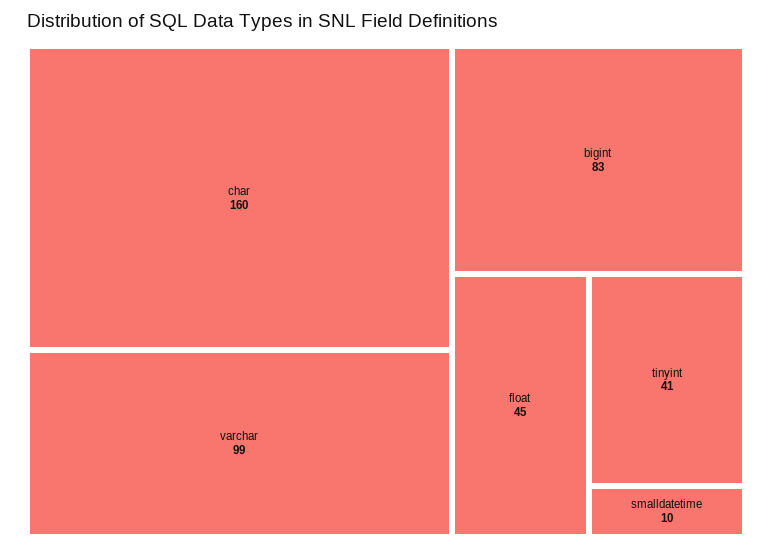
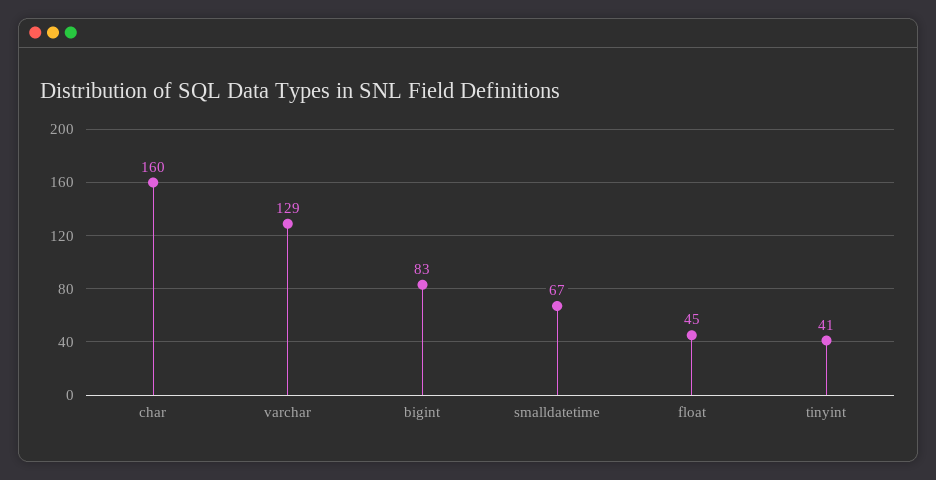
  {
    "char": 160,
-   "varchar": 99,
+   "varchar": 129,
    "bigint": 83,
    "float": 45,
    "tinyint": 41,
-   "smalldatetime": 10
+   "smalldatetime": 67
  }

